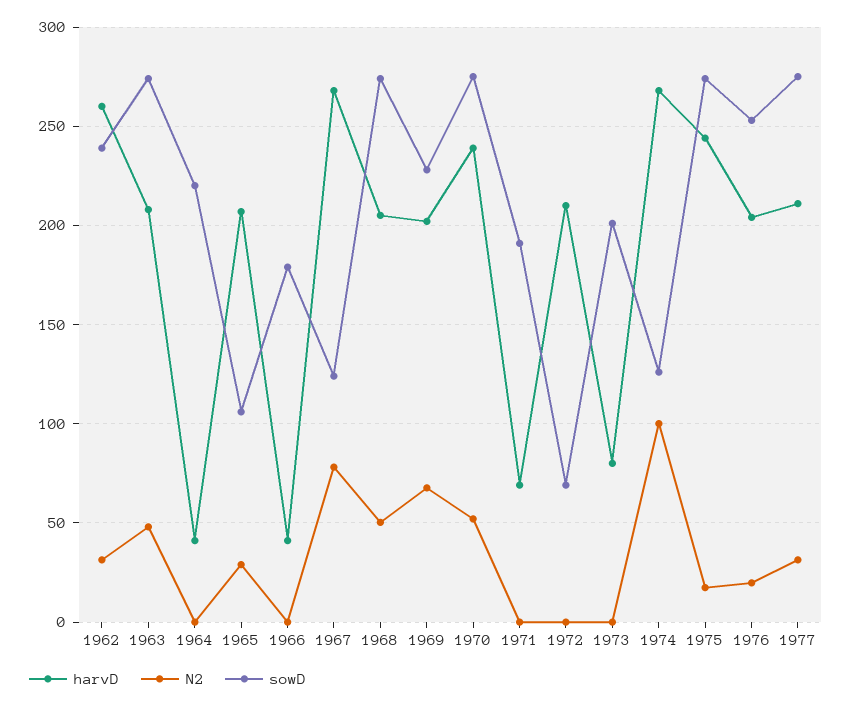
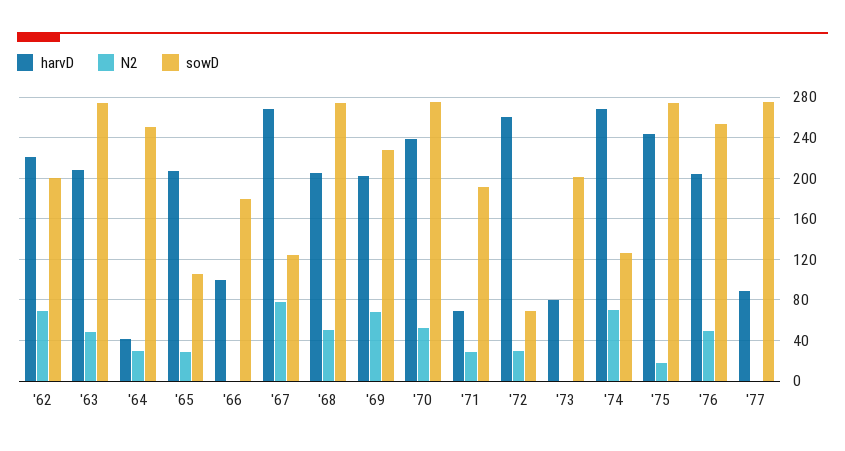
  {
    "harvD": {
-     "1962": 260,
+     "1962": 220,
      "1963": 210,
      "1964": 40,
      "1965": 205,
-     "1966": 40,
+     "1966": 100,
      "1967": 270,
      "1968": 205,
      "1969": 200,
      "1970": 240,
      "1971": 70,
-     "1972": 210,
+     "1972": 260,
      "1973": 80,
      "1974": 270,
      "1975": 245,
      "1976": 205,
-     "1977": 210
+     "1977": 90
    },
    "N2": {
-     "1962": 30,
+     "1962": 70,
      "1963": 50,
-     "1964": 0,
+     "1964": 30,
      "1965": 30,
      "1966": 0,
      "1967": 80,
      "1968": 50,
      "1969": 70,
      "1970": 50,
-     "1971": 0,
+     "1971": 30,
-     "1972": 0,
+     "1972": 30,
      "1973": 0,
-     "1974": 100,
+     "1974": 70,
      "1975": 15,
-     "1976": 20,
+     "1976": 50,
-     "1977": 30
+     "1977": 0
    },
    "sowD": {
-     "1962": 240,
+     "1962": 200,
      "1963": 275,
-     "1964": 220,
+     "1964": 250,
      "1965": 105,
      "1966": 180,
      "1967": 125,
      "1968": 275,
      "1969": 230,
      "1970": 275,
      "1971": 190,
      "1972": 70,
      "1973": 200,
      "1974": 125,
      "1975": 275,
      "1976": 255,
      "1977": 275
    }
  }

